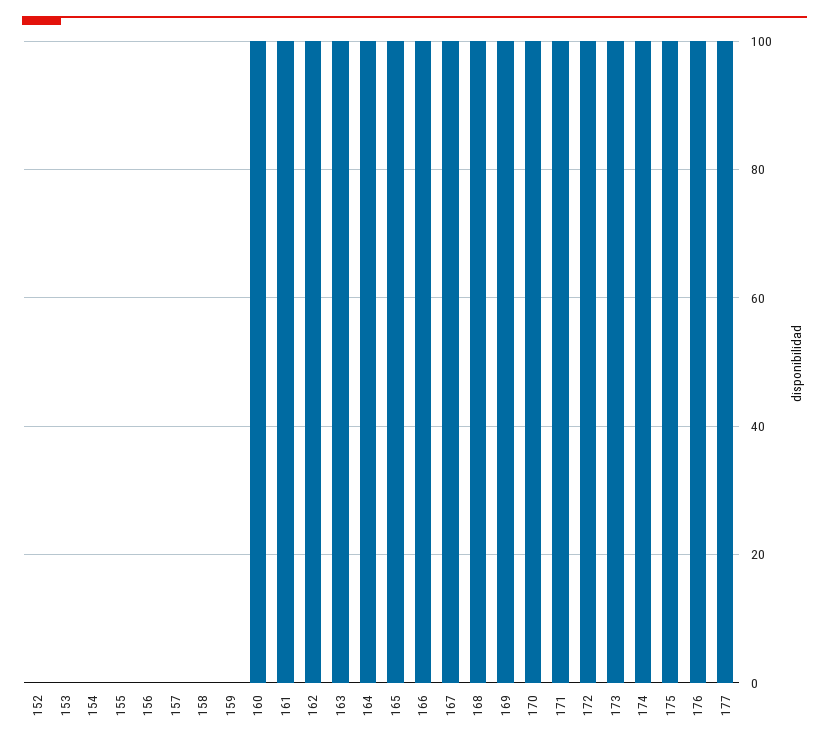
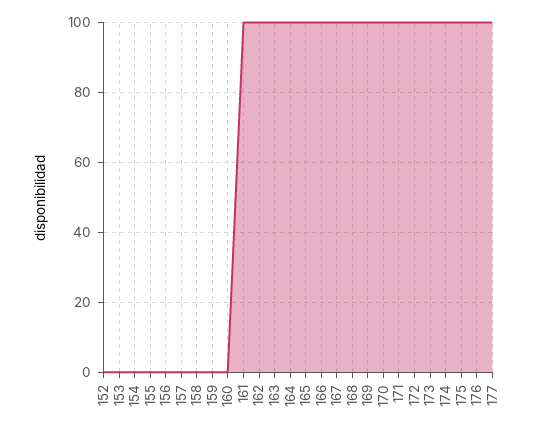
  {
    "152": 0,
    "153": 0,
    "154": 0,
    "155": 0,
    "156": 0,
    "157": 0,
    "158": 0,
    "159": 0,
-   "160": 100,
+   "160": 0,
    "161": 100,
    "162": 100,
    "163": 100,
    "164": 100,
    "165": 100,
    "166": 100,
    "167": 100,
    "168": 100,
    "169": 100,
    "170": 100,
    "171": 100,
    "172": 100,
    "173": 100,
    "174": 100,
    "175": 100,
    "176": 100,
    "177": 100
  }

